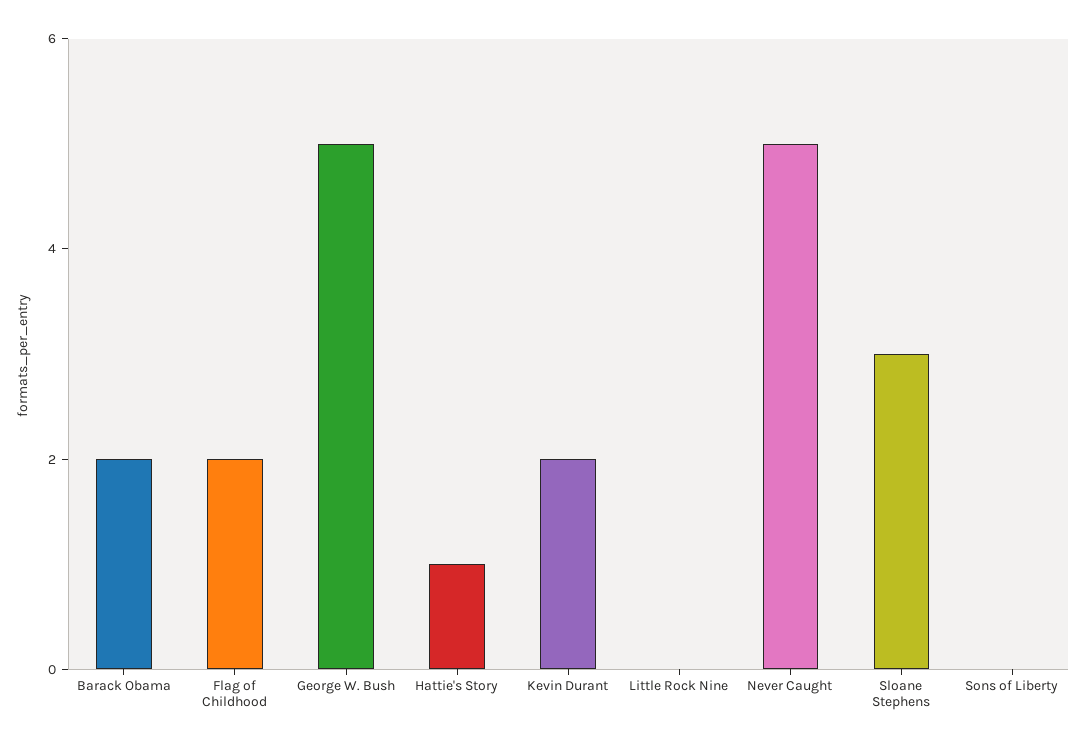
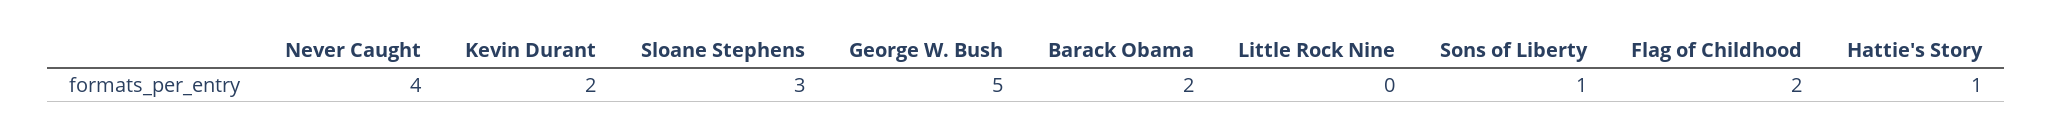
  {
    "Barack Obama": 2,
    "Flag of Childhood": 2,
    "George W. Bush": 5,
    "Hattie's Story": 1,
    "Kevin Durant": 2,
    "Little Rock Nine": 0,
-   "Never Caught": 5,
+   "Never Caught": 4,
    "Sloane Stephens": 3,
-   "Sons of Liberty": 0
+   "Sons of Liberty": 1
  }

